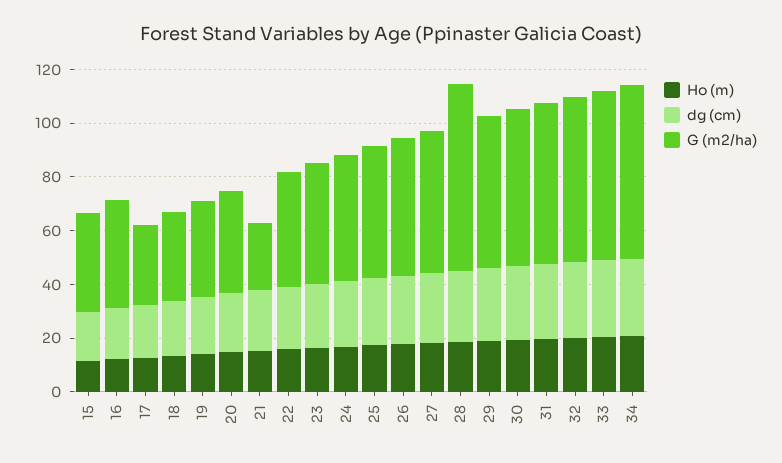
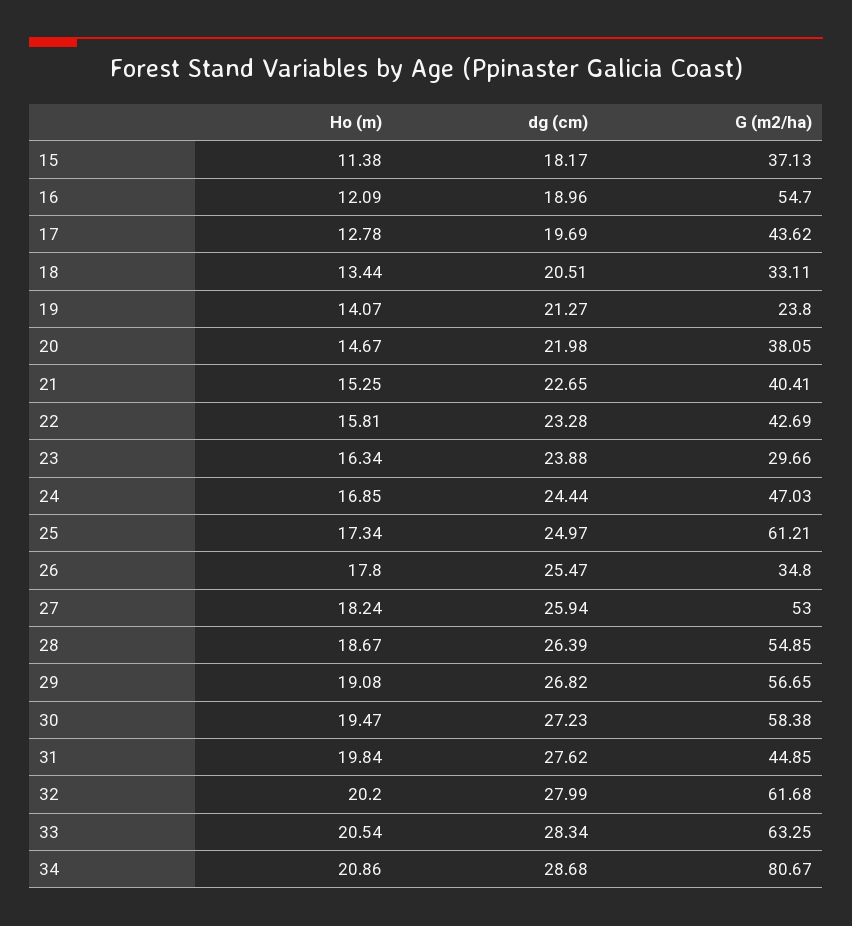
  {
    "Ho (m)": {
      "15": 11.38,
      "16": 12.09,
      "17": 12.78,
      "18": 13.44,
      "19": 14.07,
      "20": 14.67,
      "21": 15.25,
      "22": 15.81,
      "23": 16.34,
      "24": 16.85,
      "25": 17.34,
      "26": 17.8,
      "27": 18.24,
      "28": 18.67,
      "29": 19.08,
      "30": 19.47,
      "31": 19.84,
      "32": 20.2,
      "33": 20.54,
      "34": 20.86
    },
    "dg (cm)": {
      "15": 18.17,
      "16": 18.96,
      "17": 19.69,
      "18": 20.51,
      "19": 21.27,
      "20": 21.98,
      "21": 22.65,
      "22": 23.28,
      "23": 23.88,
      "24": 24.44,
      "25": 24.97,
      "26": 25.47,
      "27": 25.94,
      "28": 26.39,
      "29": 26.82,
      "30": 27.23,
      "31": 27.62,
      "32": 27.99,
      "33": 28.34,
      "34": 28.68
    },
    "G (m2/ha)": {
      "15": 37.13,
-     "16": 40,
+     "16": 54.7,
-     "17": 30,
+     "17": 43.62,
      "18": 33.11,
-     "19": 35,
+     "19": 23.8,
      "20": 38.05,
-     "21": 25,
+     "21": 40.41,
      "22": 42.69,
-     "23": 45,
+     "23": 29.66,
      "24": 47.03,
-     "25": 50,
+     "25": 61.21,
-     "26": 50,
+     "26": 34.8,
      "27": 53,
-     "28": 70,
+     "28": 54.85,
      "29": 56.65,
      "30": 58.38,
-     "31": 60,
+     "31": 44.85,
      "32": 61.68,
      "33": 63.25,
-     "34": 65
+     "34": 80.67
    }
  }

